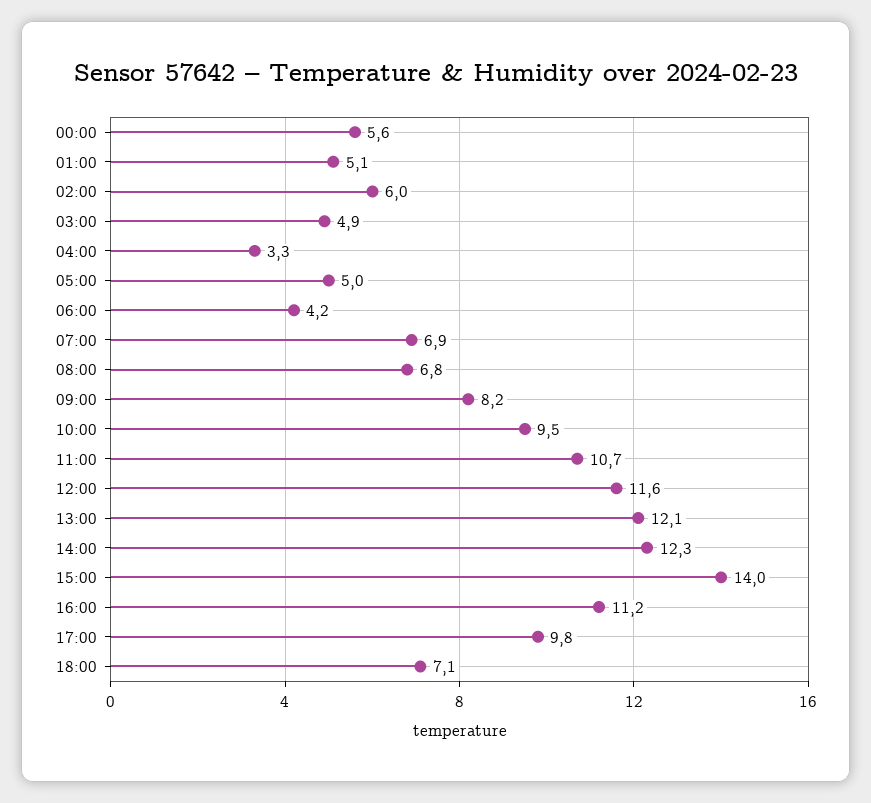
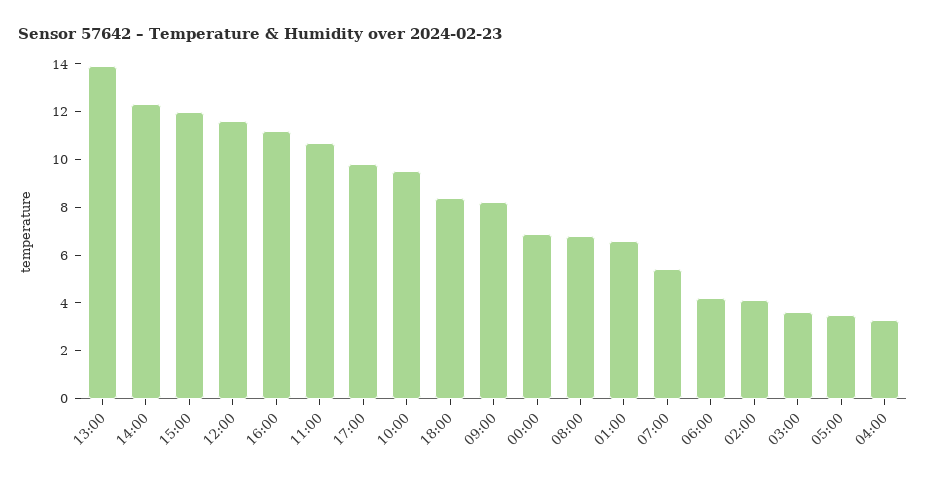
  {
-   "00:00": 5.6,
+   "00:00": 7,
-   "01:00": 5.1,
+   "01:00": 6.5,
-   "02:00": 6,
+   "02:00": 4,
-   "03:00": 4.9,
+   "03:00": 3.5,
    "04:00": 3.3,
-   "05:00": 5,
+   "05:00": 3.5,
    "06:00": 4.2,
-   "07:00": 6.9,
+   "07:00": 5.5,
    "08:00": 6.8,
    "09:00": 8.2,
    "10:00": 9.5,
    "11:00": 10.7,
    "12:00": 11.6,
-   "13:00": 12.1,
+   "13:00": 14,
    "14:00": 12.3,
-   "15:00": 14,
+   "15:00": 12,
    "16:00": 11.2,
    "17:00": 9.8,
-   "18:00": 7.1
+   "18:00": 8.5
  }

